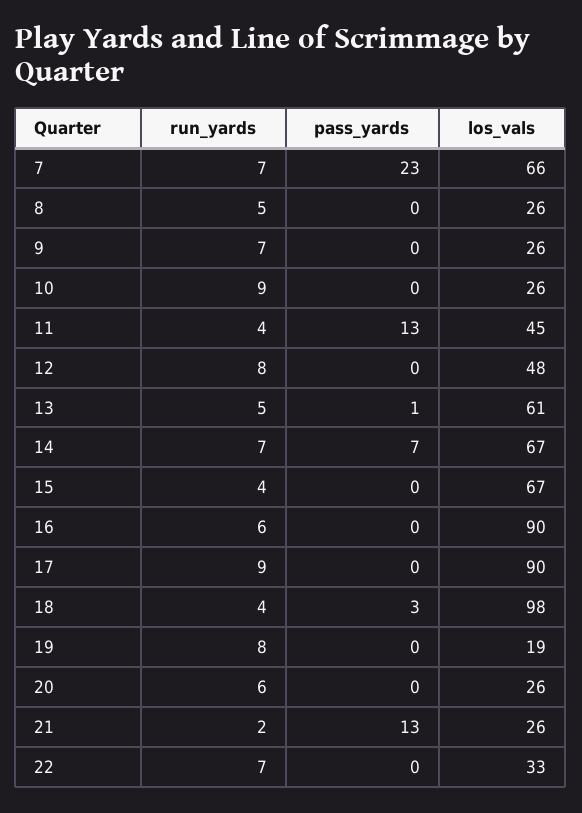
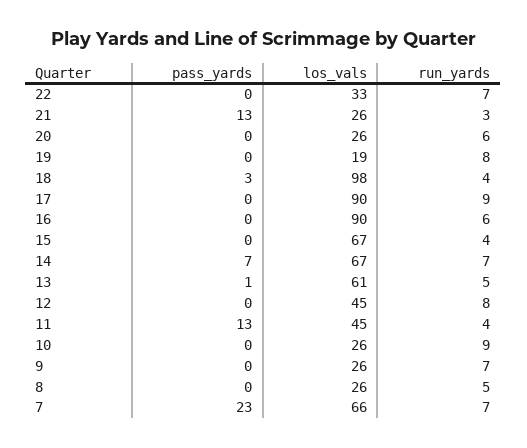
  {
    "run_yards": {
      "7": 7,
      "8": 5,
      "9": 7,
      "10": 9,
      "11": 4,
      "12": 8,
      "13": 5,
      "14": 7,
      "15": 4,
      "16": 6,
      "17": 9,
      "18": 4,
      "19": 8,
      "20": 6,
-     "21": 2,
+     "21": 3,
      "22": 7
    },
    "pass_yards": {
      "7": 23,
      "8": 0,
      "9": 0,
      "10": 0,
      "11": 13,
      "12": 0,
      "13": 1,
      "14": 7,
      "15": 0,
      "16": 0,
      "17": 0,
      "18": 3,
      "19": 0,
      "20": 0,
      "21": 13,
      "22": 0
    },
    "los_vals": {
      "7": 66,
      "8": 26,
      "9": 26,
      "10": 26,
      "11": 45,
-     "12": 48,
+     "12": 45,
      "13": 61,
      "14": 67,
      "15": 67,
      "16": 90,
      "17": 90,
      "18": 98,
      "19": 19,
      "20": 26,
      "21": 26,
      "22": 33
    }
  }

